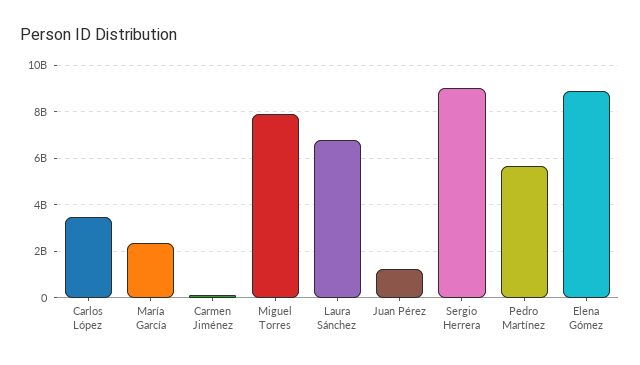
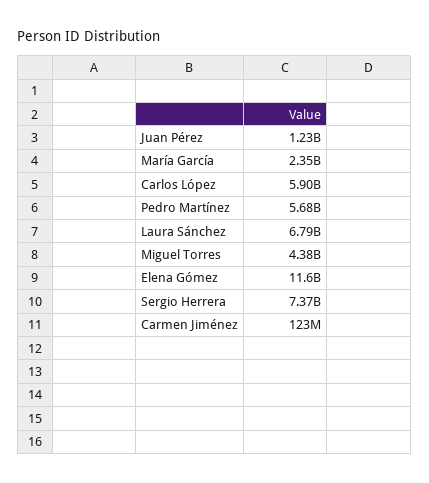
  {
-   "Carlos López": 3500000000,
+   "Carlos López": 5900000000,
    "María García": 2350000000,
    "Carmen Jiménez": 123000000,
-   "Miguel Torres": 8000000000,
+   "Miguel Torres": 4380000000,
    "Laura Sánchez": 6790000000,
    "Juan Pérez": 1230000000,
-   "Sergio Herrera": 9000000000,
+   "Sergio Herrera": 7370000000,
    "Pedro Martínez": 5680000000,
-   "Elena Gómez": 9000000000
+   "Elena Gómez": 11600000000
  }

